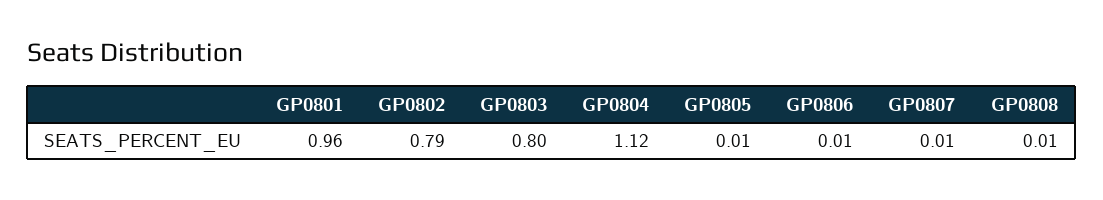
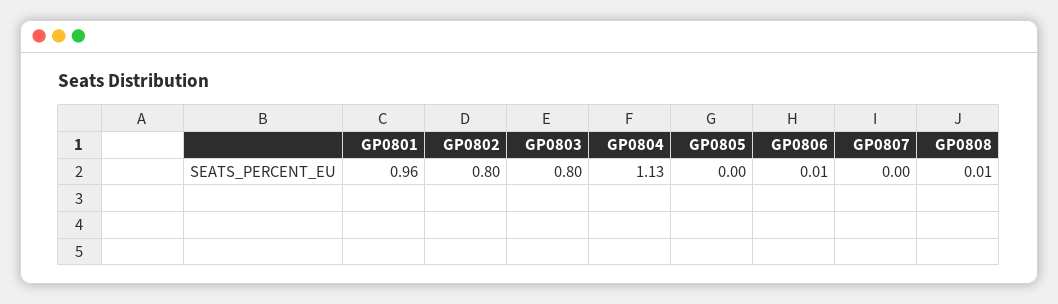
  {
    "GP0801": 0.96,
-   "GP0802": 0.79,
+   "GP0802": 0.8,
    "GP0803": 0.8,
-   "GP0804": 1.12,
+   "GP0804": 1.13,
-   "GP0805": 0.01,
+   "GP0805": 0,
    "GP0806": 0.01,
-   "GP0807": 0.01,
+   "GP0807": 0,
    "GP0808": 0.01
  }

